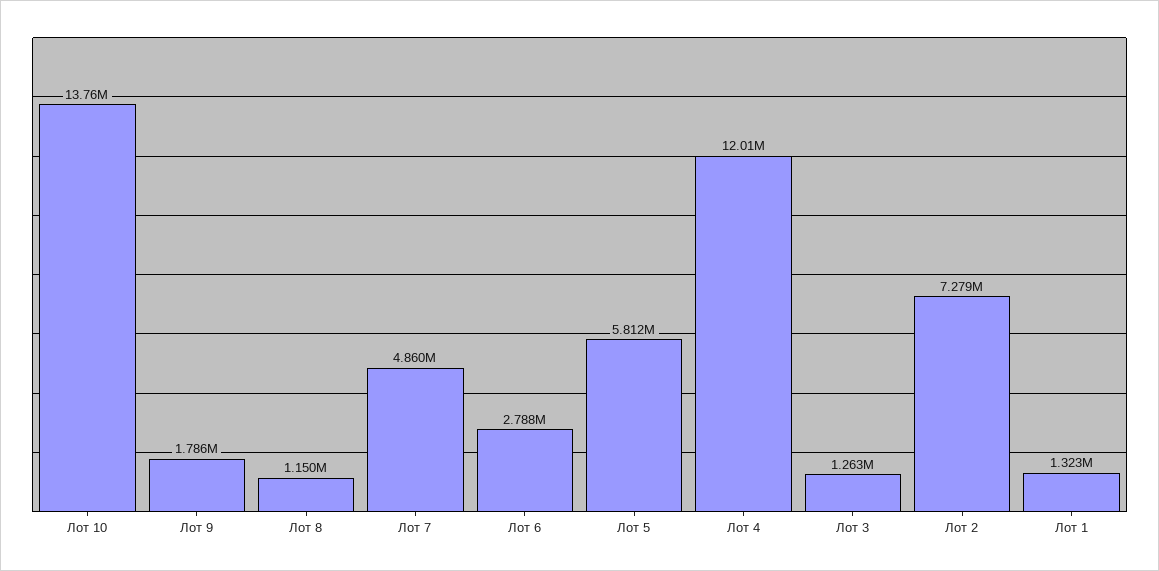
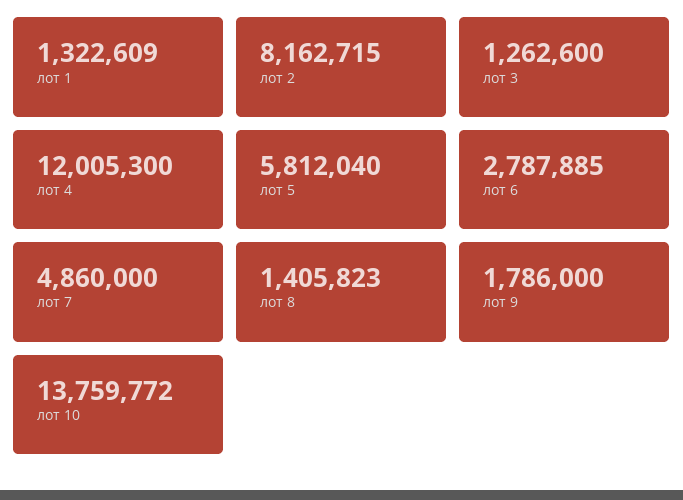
  {
    "Лот 10": 13759772,
    "Лот 9": 1786000,
-   "Лот 8": 1150000,
+   "Лот 8": 1405823,
    "Лот 7": 4860000,
    "Лот 6": 2787885,
    "Лот 5": 5812040,
    "Лот 4": 12005300,
    "Лот 3": 1262600,
-   "Лот 2": 7279000,
+   "Лот 2": 8162715,
    "Лот 1": 1322609
  }

